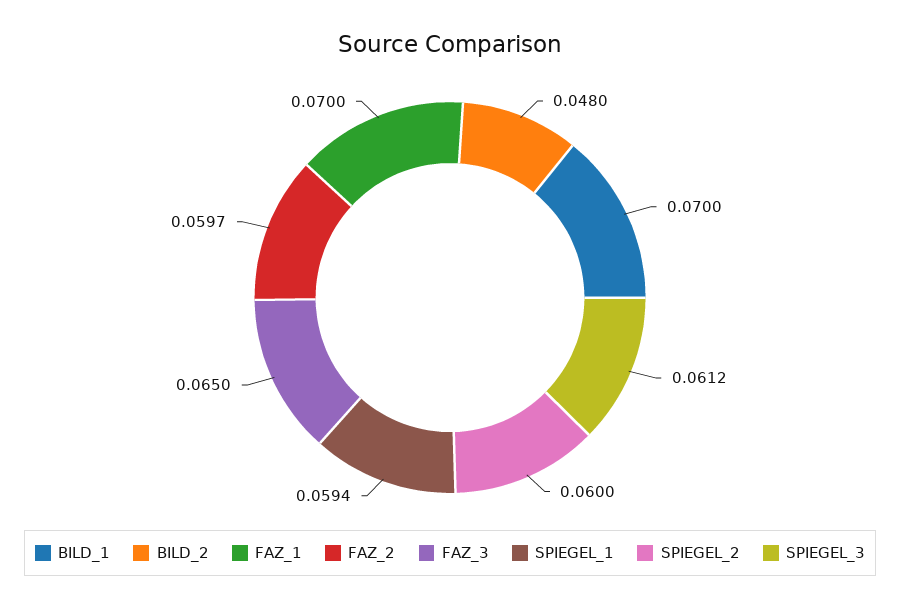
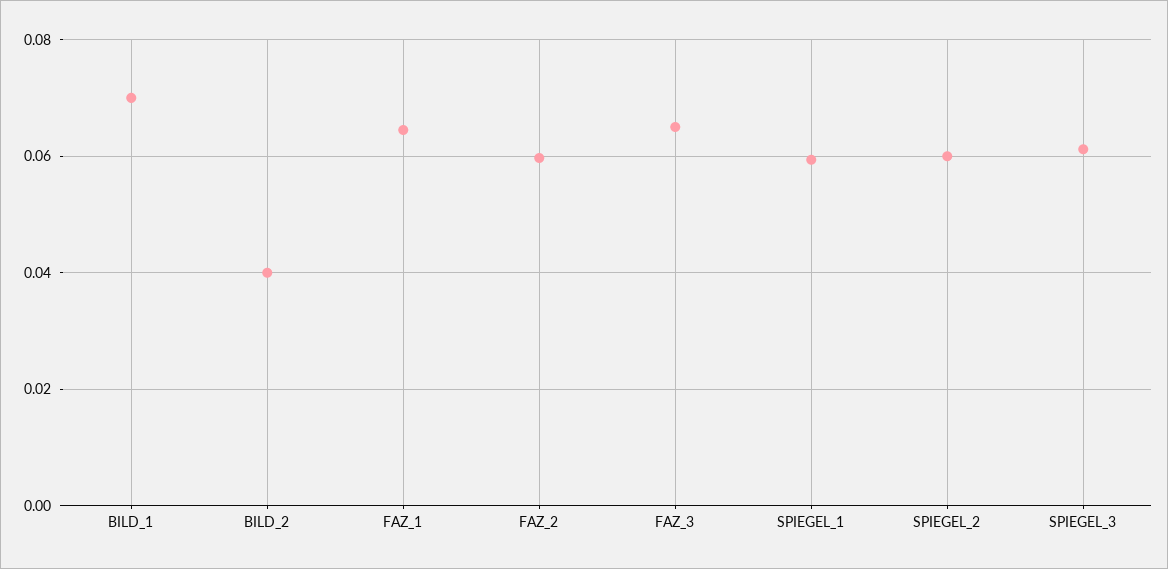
  {
    "BILD_1": 0.07,
-   "BILD_2": 0.048,
+   "BILD_2": 0.04,
-   "FAZ_1": 0.07,
+   "FAZ_1": 0.064,
    "FAZ_2": 0.0597,
    "FAZ_3": 0.065,
    "SPIEGEL_1": 0.0594,
    "SPIEGEL_2": 0.06,
    "SPIEGEL_3": 0.0612
  }

